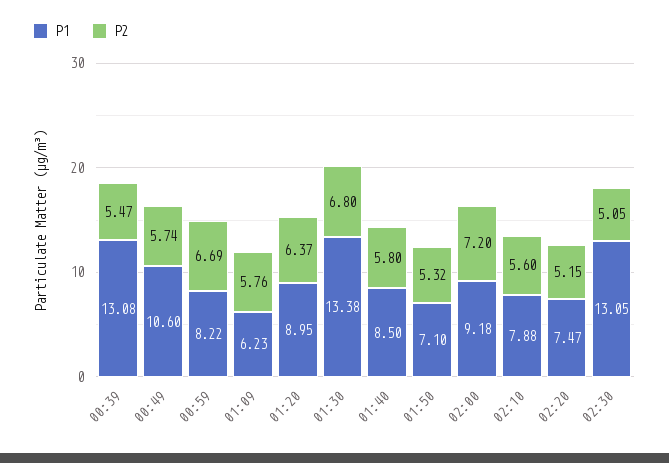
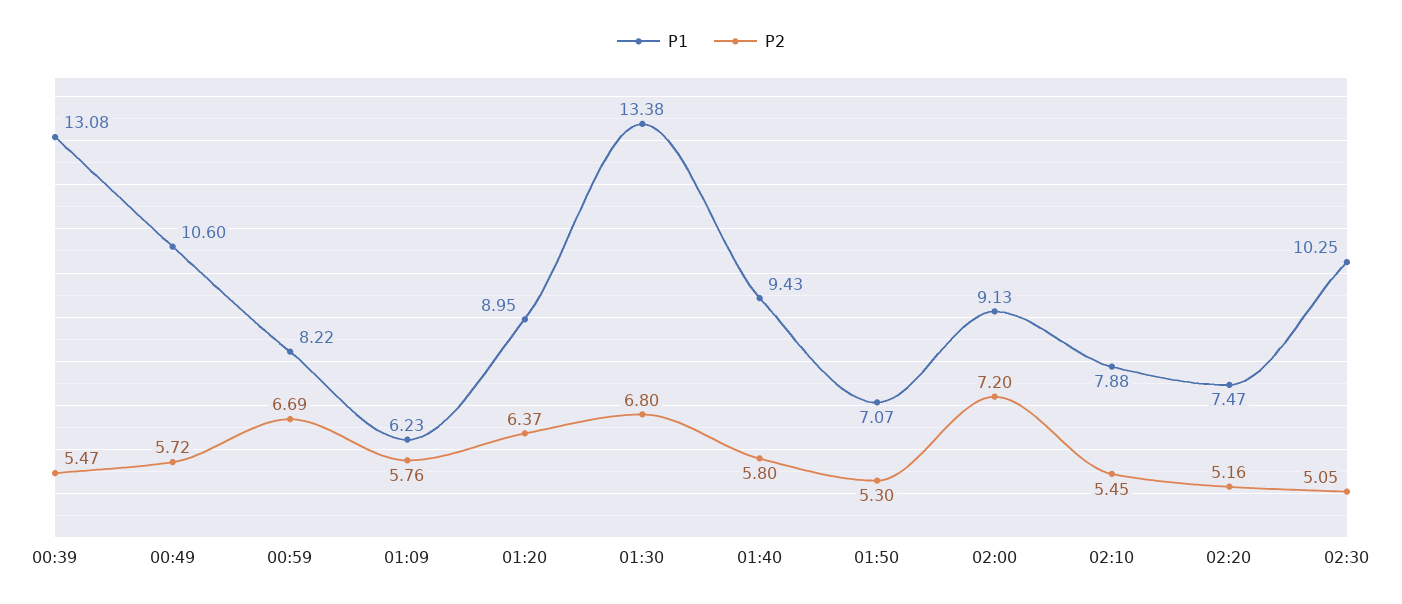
  {
    "P1": {
      "00:39": 13.08,
      "00:49": 10.6,
      "00:59": 8.22,
      "01:09": 6.23,
      "01:20": 8.95,
      "01:30": 13.38,
-     "01:40": 8.5,
+     "01:40": 9.43,
-     "01:50": 7.1,
+     "01:50": 7.07,
-     "02:00": 9.18,
+     "02:00": 9.13,
      "02:10": 7.88,
      "02:20": 7.47,
-     "02:30": 13.05
+     "02:30": 10.25
    },
    "P2": {
      "00:39": 5.47,
-     "00:49": 5.74,
+     "00:49": 5.72,
      "00:59": 6.69,
      "01:09": 5.76,
      "01:20": 6.37,
      "01:30": 6.8,
      "01:40": 5.8,
-     "01:50": 5.32,
+     "01:50": 5.3,
      "02:00": 7.2,
-     "02:10": 5.6,
+     "02:10": 5.45,
-     "02:20": 5.15,
+     "02:20": 5.16,
      "02:30": 5.05
    }
  }

